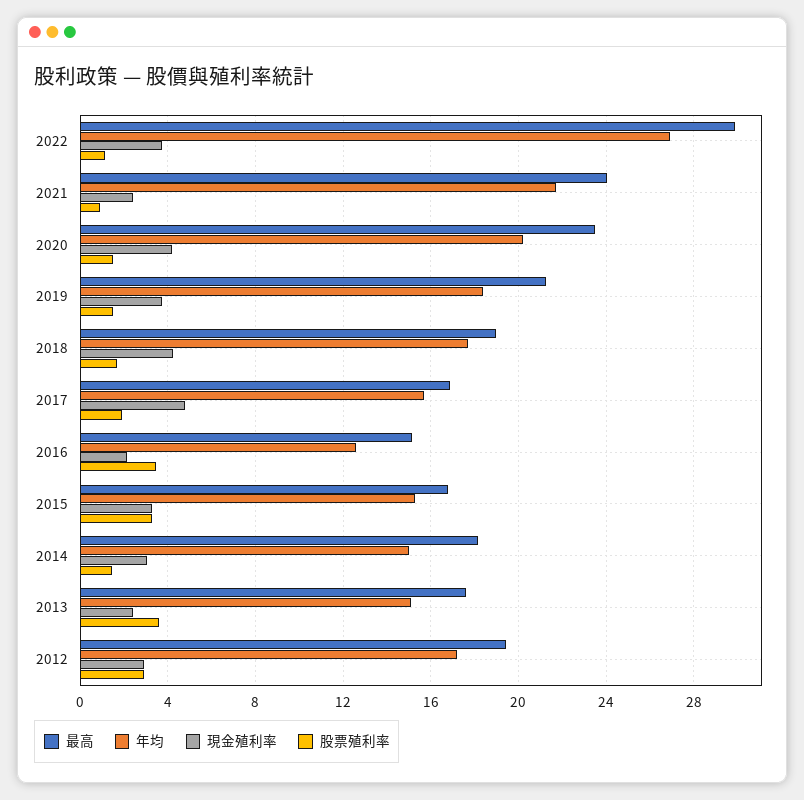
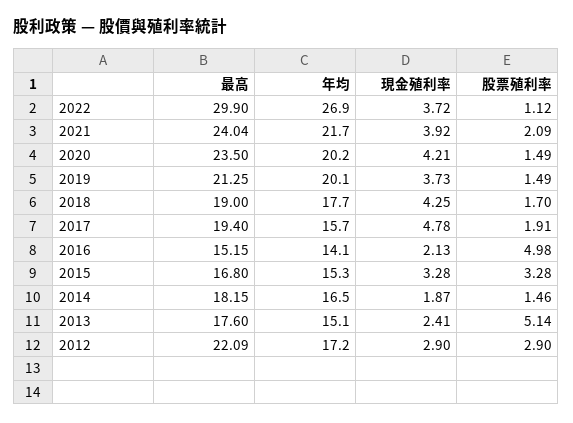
  {
    "最高": {
      "2022": 29.9,
      "2021": 24.04,
      "2020": 23.5,
      "2019": 21.25,
      "2018": 19,
-     "2017": 17,
+     "2017": 19.4,
      "2016": 15.15,
      "2015": 16.8,
      "2014": 18.15,
      "2013": 17.6,
-     "2012": 19.5
+     "2012": 22.09
    },
    "年均": {
      "2022": 26.9,
      "2021": 21.7,
      "2020": 20.2,
-     "2019": 18.5,
+     "2019": 20.1,
      "2018": 17.7,
      "2017": 15.7,
-     "2016": 12.5,
+     "2016": 14.1,
      "2015": 15.3,
-     "2014": 15,
+     "2014": 16.5,
      "2013": 15.1,
      "2012": 17.2
    },
    "現金殖利率": {
      "2022": 3.72,
-     "2021": 2.5,
+     "2021": 3.92,
      "2020": 4.21,
      "2019": 3.73,
      "2018": 4.25,
      "2017": 4.78,
      "2016": 2.13,
      "2015": 3.28,
-     "2014": 3,
+     "2014": 1.87,
      "2013": 2.41,
      "2012": 2.9
    },
    "股票殖利率": {
      "2022": 1.12,
-     "2021": 1,
+     "2021": 2.09,
      "2020": 1.49,
      "2019": 1.49,
      "2018": 1.7,
      "2017": 1.91,
-     "2016": 3.5,
+     "2016": 4.98,
      "2015": 3.28,
      "2014": 1.46,
-     "2013": 3.5,
+     "2013": 5.14,
      "2012": 2.9
    }
  }

